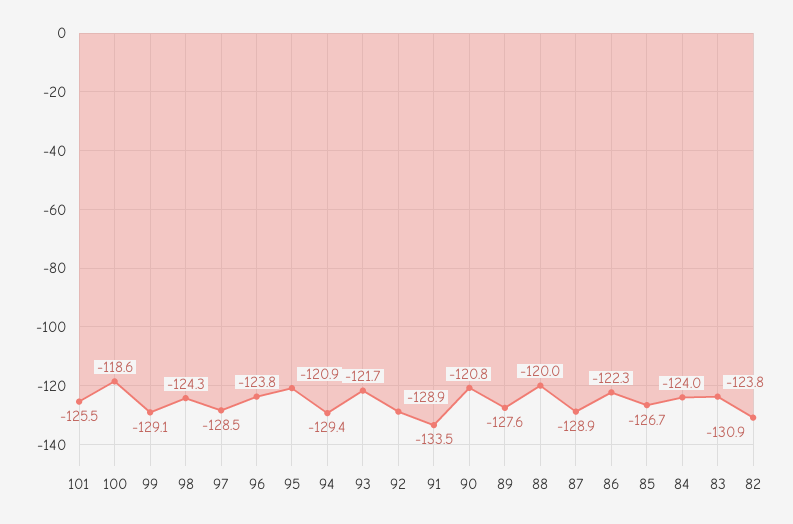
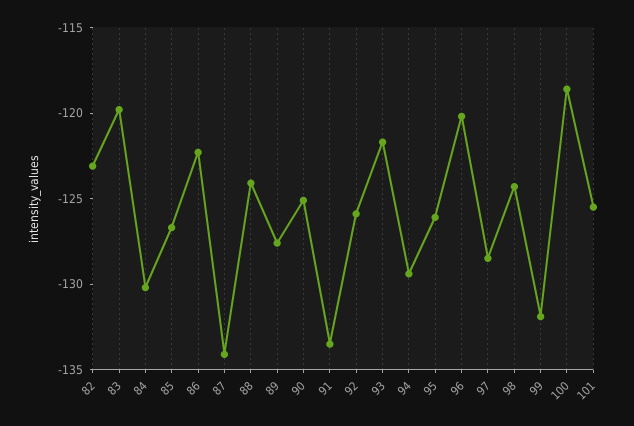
  {
    "101": -125.5,
    "100": -118.6,
-   "99": -129.1,
+   "99": -132,
    "98": -124.3,
    "97": -128.5,
-   "96": -123.8,
+   "96": -120,
-   "95": -120.9,
+   "95": -126,
    "94": -129.4,
    "93": -121.7,
-   "92": -128.9,
+   "92": -126,
    "91": -133.5,
-   "90": -120.8,
+   "90": -125,
    "89": -127.6,
-   "88": -120,
+   "88": -124,
-   "87": -128.9,
+   "87": -134,
    "86": -122.3,
    "85": -126.7,
-   "84": -124,
+   "84": -130,
-   "83": -123.8,
+   "83": -120,
-   "82": -130.9
+   "82": -123
  }

